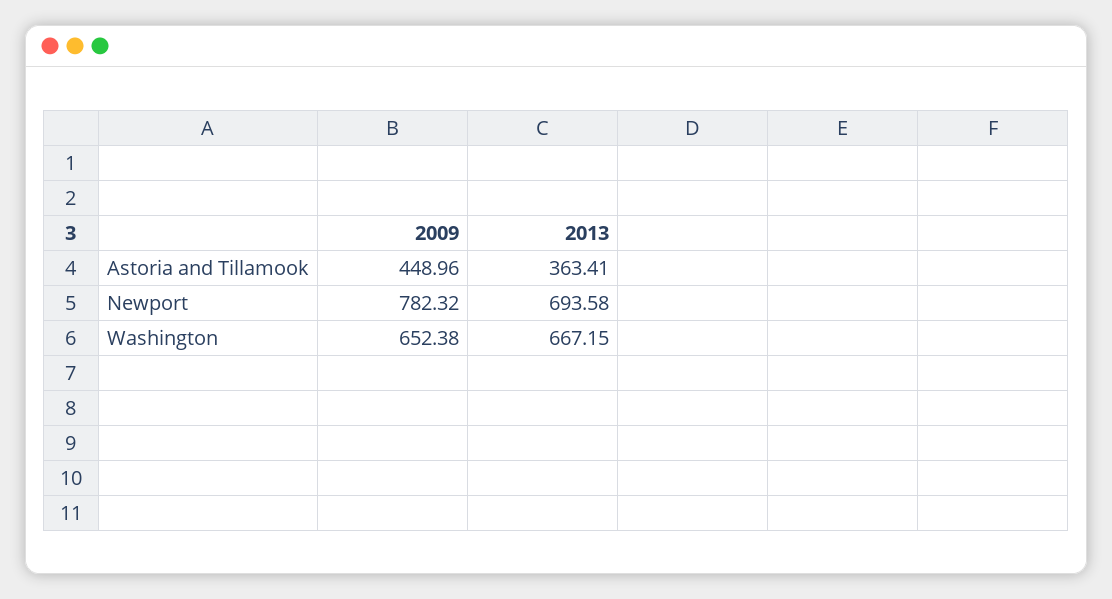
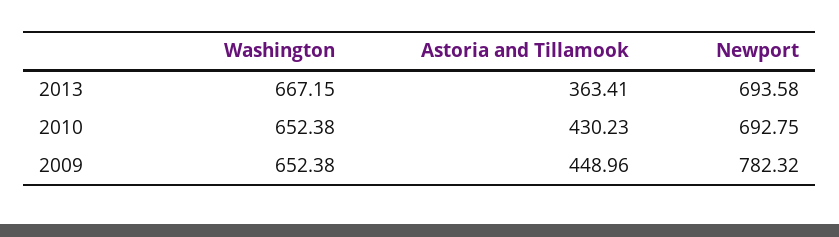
  {
    "2009": {
      "Astoria and Tillamook": 448.96,
      "Newport": 782.32,
      "Washington": 652.38
    },
    "2013": {
      "Astoria and Tillamook": 363.41,
      "Newport": 693.58,
      "Washington": 667.15
-   }
+   },
+   "2010": {
+     "Washington": 652.38,
+     "Astoria and Tillamook": 430.23,
+     "Newport": 692.75
+   }
  }

